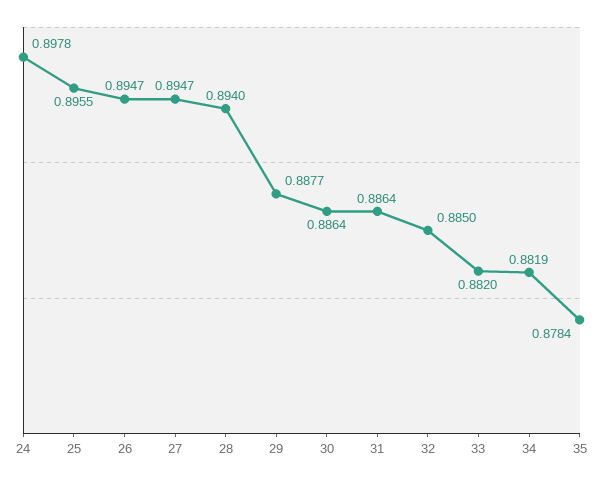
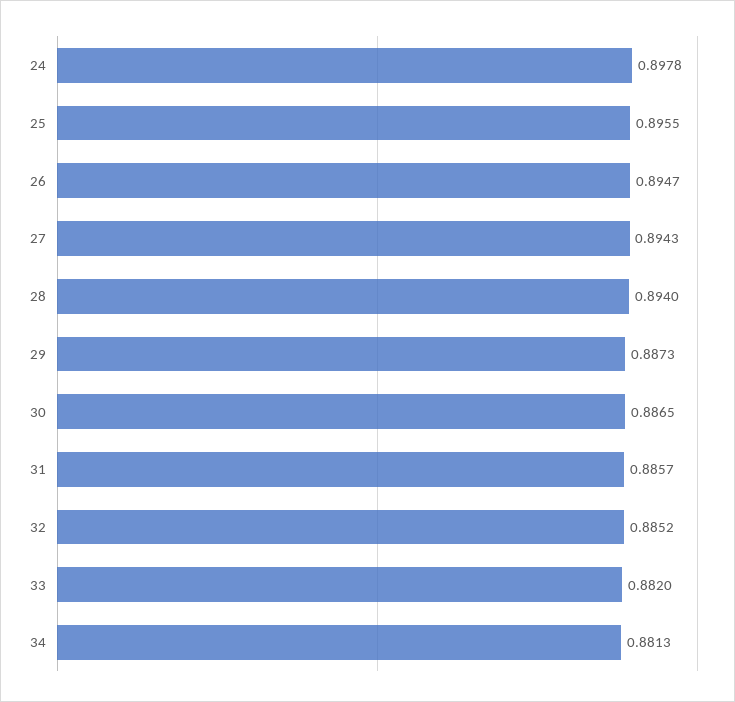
  {
    "24": 0.8978,
    "25": 0.8955,
    "26": 0.8947,
-   "27": 0.8947,
+   "27": 0.8943,
    "28": 0.894,
-   "29": 0.8877,
+   "29": 0.8873,
-   "30": 0.8864,
+   "30": 0.8865,
-   "31": 0.8864,
+   "31": 0.8857,
-   "32": 0.885,
+   "32": 0.8852,
    "33": 0.882,
-   "34": 0.8819,
+   "34": 0.8813
-   "35": 0.8784
  }

